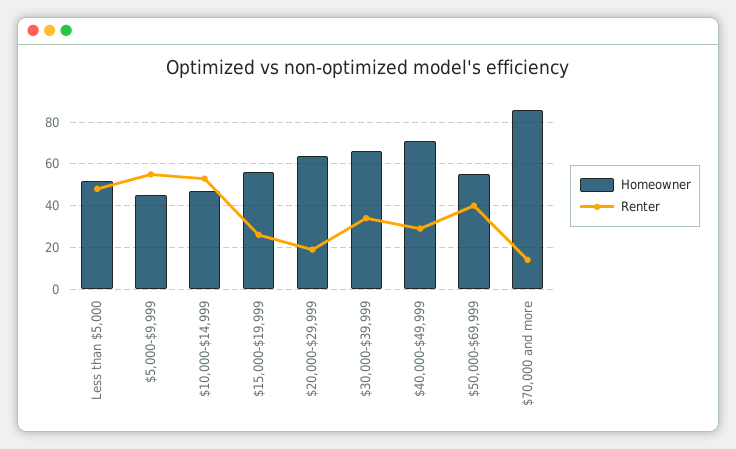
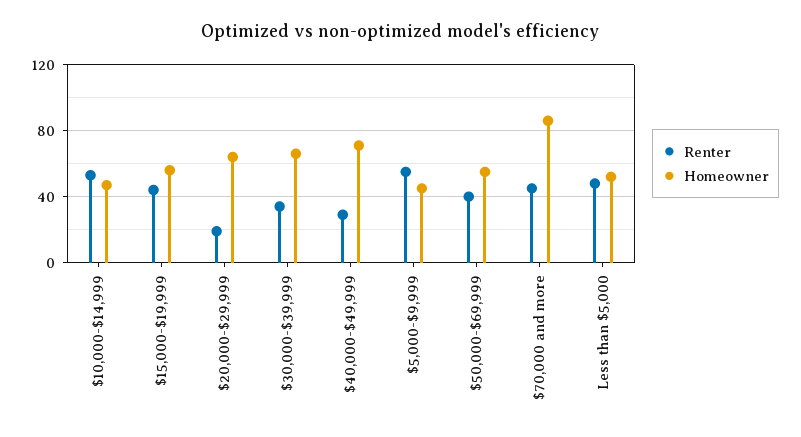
  {
    "Homeowner": {
      "Less than $5,000": 50,
      "$5,000-$9,999": 45,
      "$10,000-$14,999": 45,
      "$15,000-$19,999": 55,
      "$20,000-$29,999": 65,
      "$30,000-$39,999": 65,
      "$40,000-$49,999": 70,
      "$50,000-$69,999": 55,
      "$70,000 and more": 85
    },
    "Renter": {
      "Less than $5,000": 50,
      "$5,000-$9,999": 55,
      "$10,000-$14,999": 55,
-     "$15,000-$19,999": 25,
+     "$15,000-$19,999": 45,
      "$20,000-$29,999": 20,
      "$30,000-$39,999": 35,
      "$40,000-$49,999": 30,
      "$50,000-$69,999": 40,
-     "$70,000 and more": 15
+     "$70,000 and more": 45
    }
  }

